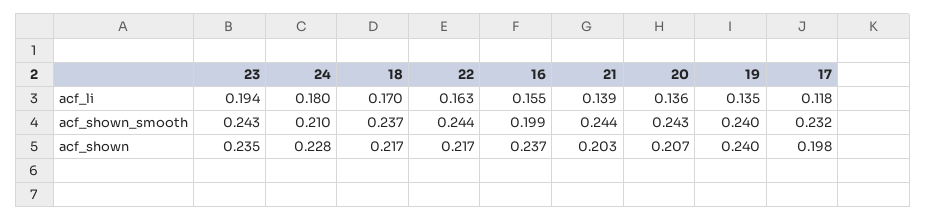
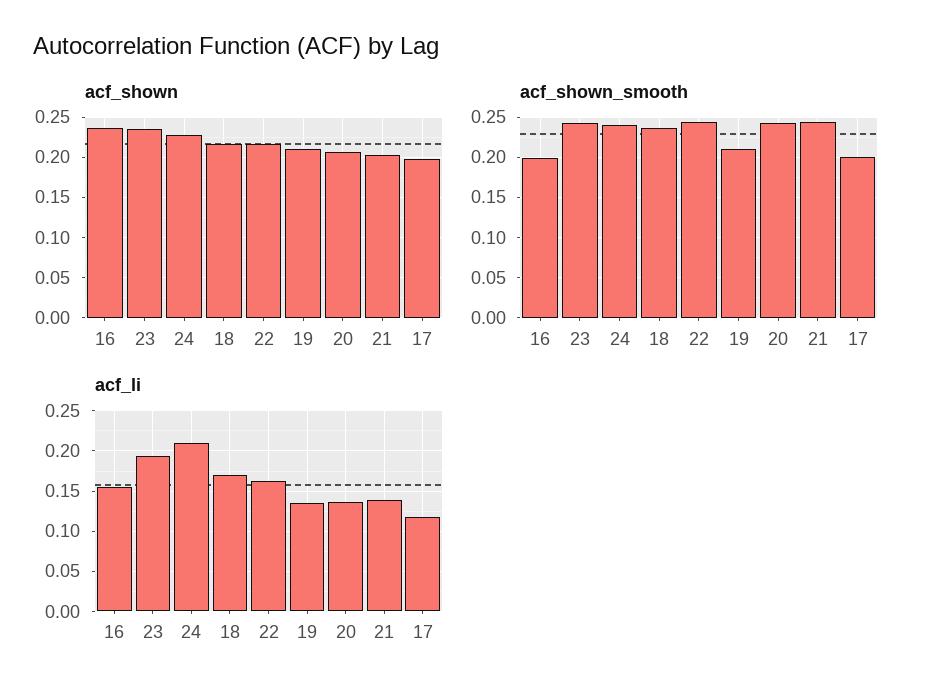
  {
    "acf_li": {
      "23": 0.194,
-     "24": 0.18,
+     "24": 0.21,
      "18": 0.17,
      "22": 0.163,
      "16": 0.155,
      "21": 0.139,
      "20": 0.136,
      "19": 0.135,
      "17": 0.118
    },
    "acf_shown_smooth": {
      "23": 0.243,
-     "24": 0.21,
+     "24": 0.24,
      "18": 0.237,
      "22": 0.244,
      "16": 0.199,
      "21": 0.244,
      "20": 0.243,
-     "19": 0.24,
+     "19": 0.21,
-     "17": 0.232
+     "17": 0.2
    },
    "acf_shown": {
      "23": 0.235,
      "24": 0.228,
      "18": 0.217,
      "22": 0.217,
      "16": 0.237,
      "21": 0.203,
      "20": 0.207,
-     "19": 0.24,
+     "19": 0.21,
      "17": 0.198
    }
  }

